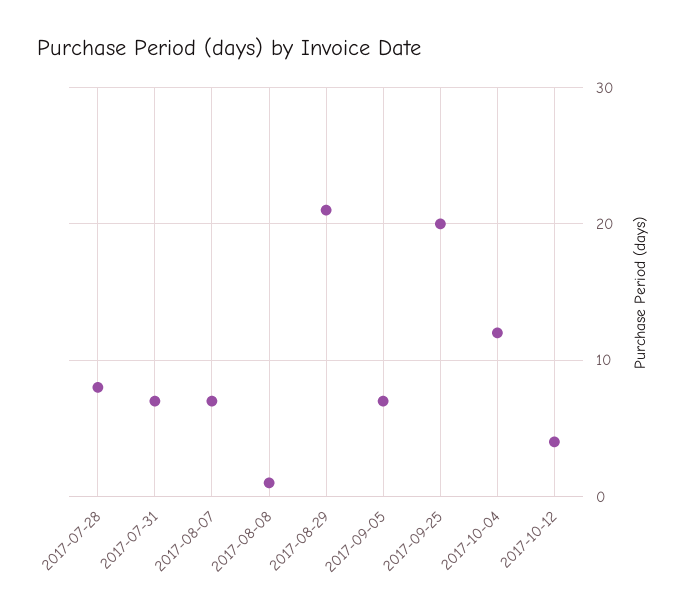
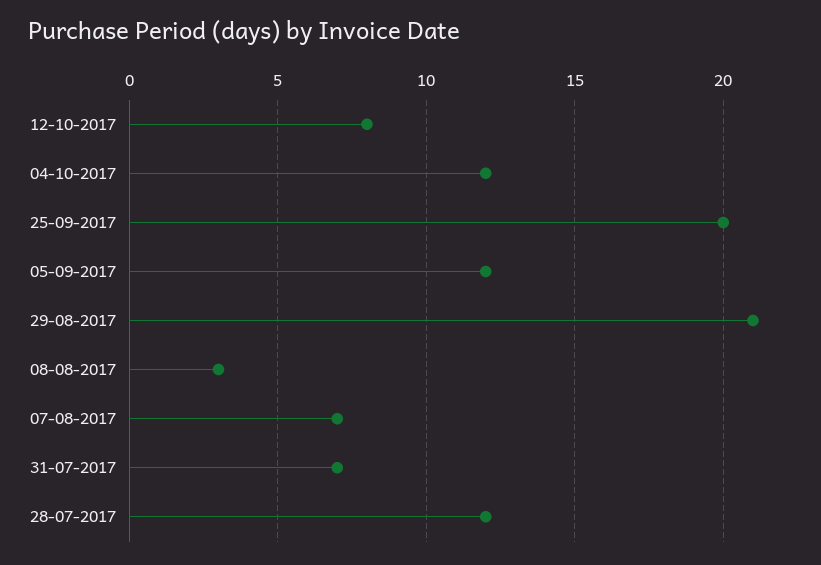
  {
-   "2017-07-28": 8,
+   "2017-07-28": 12,
    "2017-07-31": 7,
    "2017-08-07": 7,
-   "2017-08-08": 1,
+   "2017-08-08": 3,
    "2017-08-29": 21,
-   "2017-09-05": 7,
+   "2017-09-05": 12,
    "2017-09-25": 20,
    "2017-10-04": 12,
-   "2017-10-12": 4
+   "2017-10-12": 8
  }

